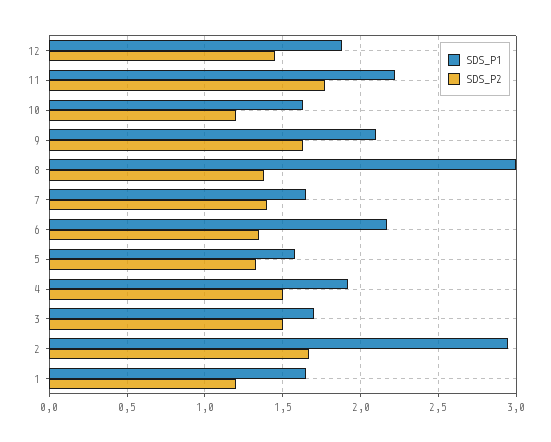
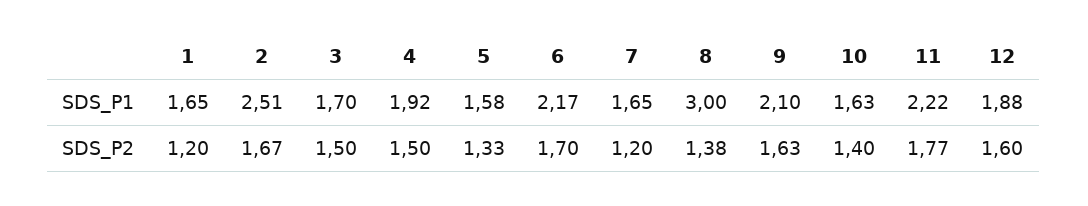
  {
    "SDS_P1": {
      "12": 1.88,
      "11": 2.22,
      "10": 1.63,
      "9": 2.1,
      "8": 3,
      "7": 1.65,
      "6": 2.17,
      "5": 1.58,
      "4": 1.92,
      "3": 1.7,
-     "2": 2.95,
+     "2": 2.51,
      "1": 1.65
    },
    "SDS_P2": {
-     "12": 1.45,
+     "12": 1.6,
      "11": 1.77,
-     "10": 1.2,
+     "10": 1.4,
      "9": 1.63,
      "8": 1.38,
-     "7": 1.4,
+     "7": 1.2,
-     "6": 1.35,
+     "6": 1.7,
      "5": 1.33,
      "4": 1.5,
      "3": 1.5,
      "2": 1.67,
      "1": 1.2
    }
  }

